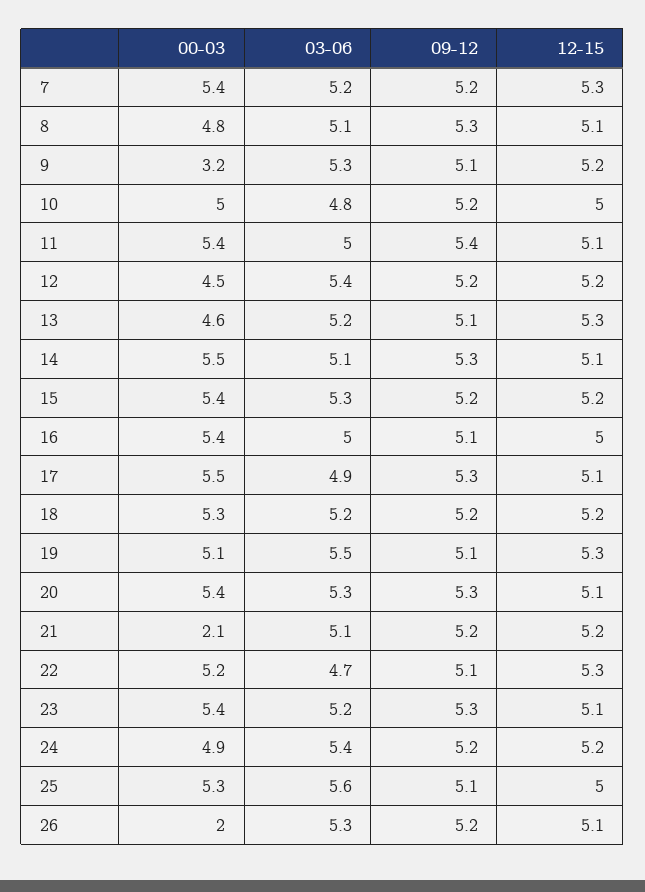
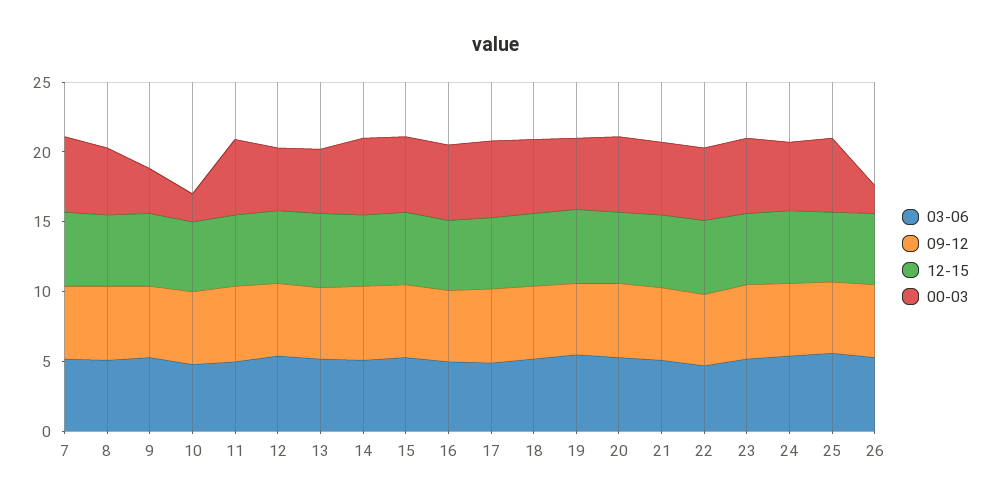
  {
    "00-03": {
      "7": 5.4,
      "8": 4.8,
      "9": 3.2,
-     "10": 5,
+     "10": 2,
      "11": 5.4,
      "12": 4.5,
      "13": 4.6,
      "14": 5.5,
      "15": 5.4,
      "16": 5.4,
      "17": 5.5,
      "18": 5.3,
      "19": 5.1,
      "20": 5.4,
-     "21": 2.1,
+     "21": 5,
      "22": 5.2,
      "23": 5.4,
      "24": 4.9,
      "25": 5.3,
      "26": 2
    },
    "03-06": {
      "7": 5.2,
      "8": 5.1,
      "9": 5.3,
      "10": 4.8,
      "11": 5,
      "12": 5.4,
      "13": 5.2,
      "14": 5.1,
      "15": 5.3,
      "16": 5,
      "17": 4.9,
      "18": 5.2,
      "19": 5.5,
      "20": 5.3,
      "21": 5.1,
      "22": 4.7,
      "23": 5.2,
      "24": 5.4,
      "25": 5.6,
      "26": 5.3
    },
    "09-12": {
      "7": 5.2,
      "8": 5.3,
      "9": 5.1,
      "10": 5.2,
      "11": 5.4,
      "12": 5.2,
      "13": 5.1,
      "14": 5.3,
      "15": 5.2,
      "16": 5.1,
      "17": 5.3,
      "18": 5.2,
      "19": 5.1,
      "20": 5.3,
      "21": 5.2,
      "22": 5.1,
      "23": 5.3,
      "24": 5.2,
      "25": 5.1,
      "26": 5.2
    },
    "12-15": {
      "7": 5.3,
      "8": 5.1,
      "9": 5.2,
      "10": 5,
      "11": 5.1,
      "12": 5.2,
      "13": 5.3,
      "14": 5.1,
      "15": 5.2,
      "16": 5,
      "17": 5.1,
      "18": 5.2,
      "19": 5.3,
      "20": 5.1,
      "21": 5.2,
      "22": 5.3,
      "23": 5.1,
      "24": 5.2,
      "25": 5,
      "26": 5.1
    }
  }

